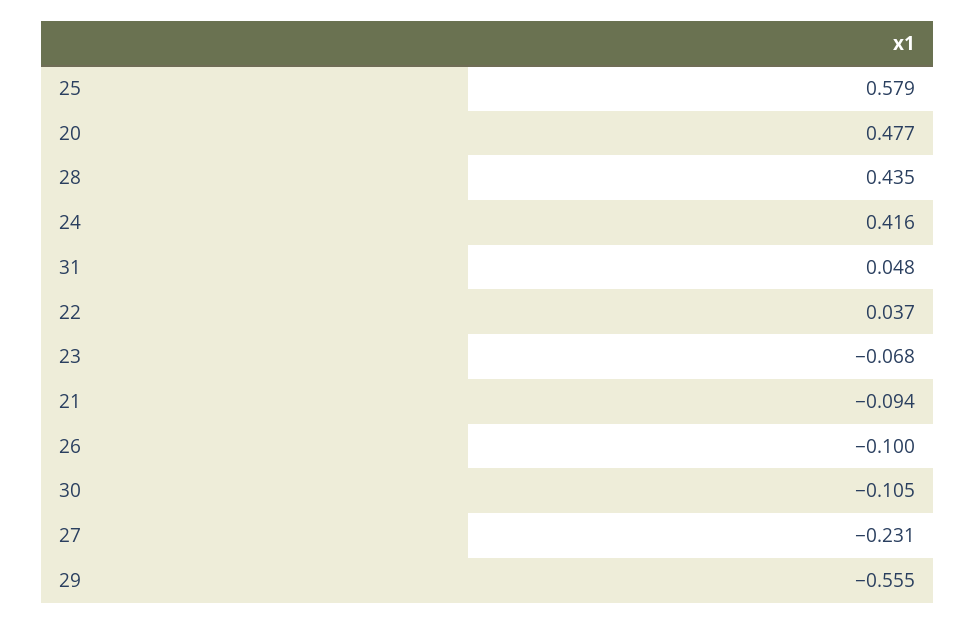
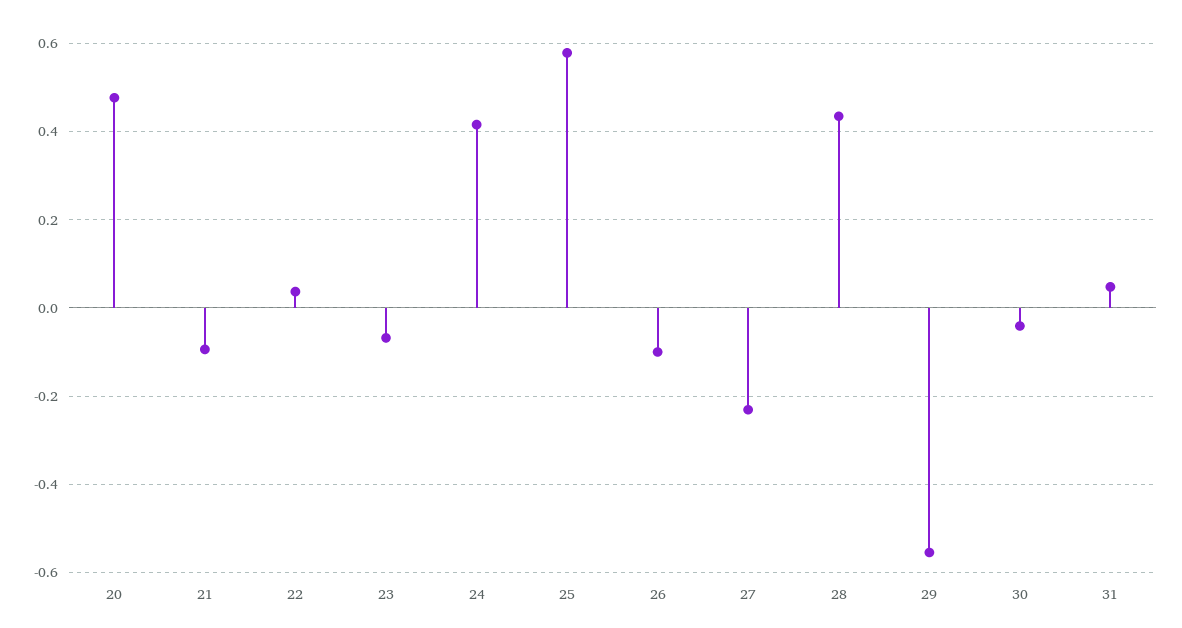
  {
    "25": 0.579,
    "20": 0.477,
    "28": 0.435,
    "24": 0.416,
    "31": 0.048,
    "22": 0.037,
    "23": -0.068,
    "21": -0.094,
    "26": -0.1,
-   "30": -0.105,
+   "30": -0.04,
    "27": -0.231,
    "29": -0.555
  }

